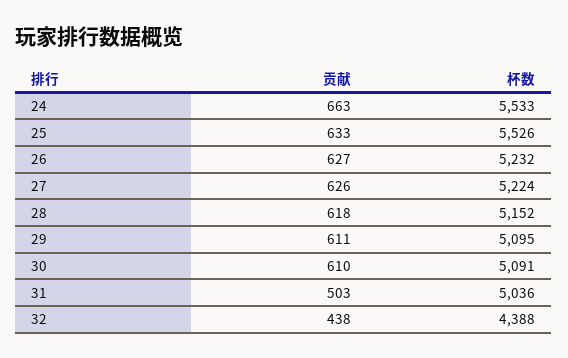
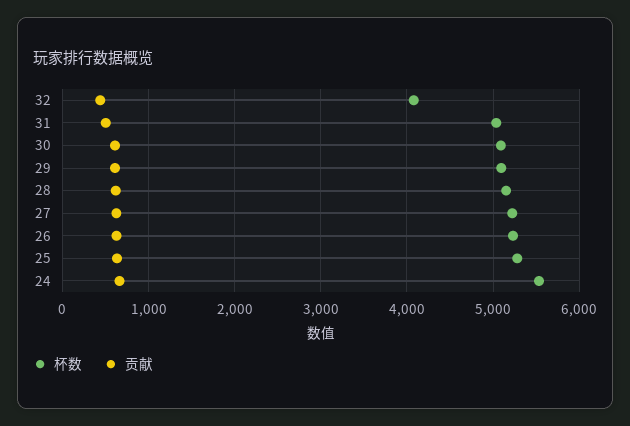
  {
    "贡献": {
      "24": 663,
      "25": 633,
      "26": 627,
      "27": 626,
      "28": 618,
      "29": 611,
      "30": 610,
      "31": 503,
      "32": 438
    },
    "杯数": {
      "24": 5533,
-     "25": 5526,
+     "25": 5300,
      "26": 5232,
      "27": 5224,
      "28": 5152,
      "29": 5095,
      "30": 5091,
      "31": 5036,
-     "32": 4388
+     "32": 4100
    }
  }

